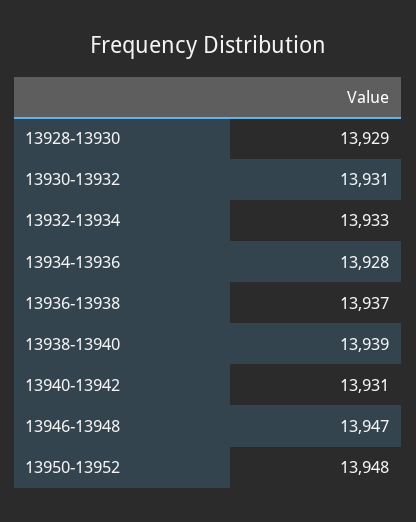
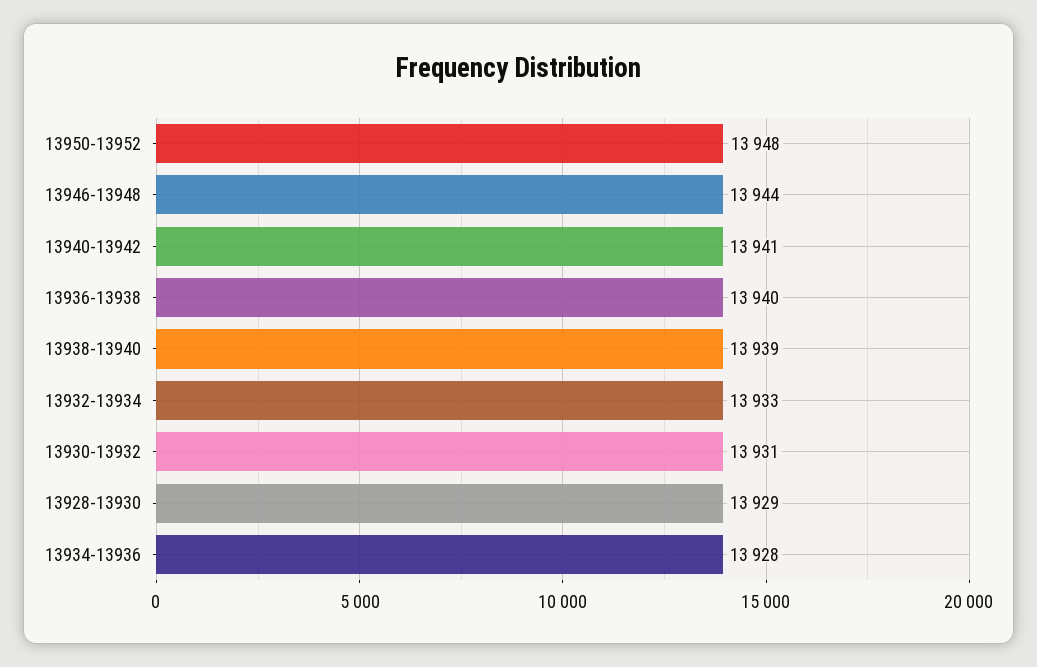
  {
    "13928-13930": 13929,
    "13930-13932": 13931,
    "13932-13934": 13933,
    "13934-13936": 13928,
-   "13936-13938": 13937,
+   "13936-13938": 13940,
    "13938-13940": 13939,
-   "13940-13942": 13931,
+   "13940-13942": 13941,
-   "13946-13948": 13947,
+   "13946-13948": 13944,
    "13950-13952": 13948
  }

